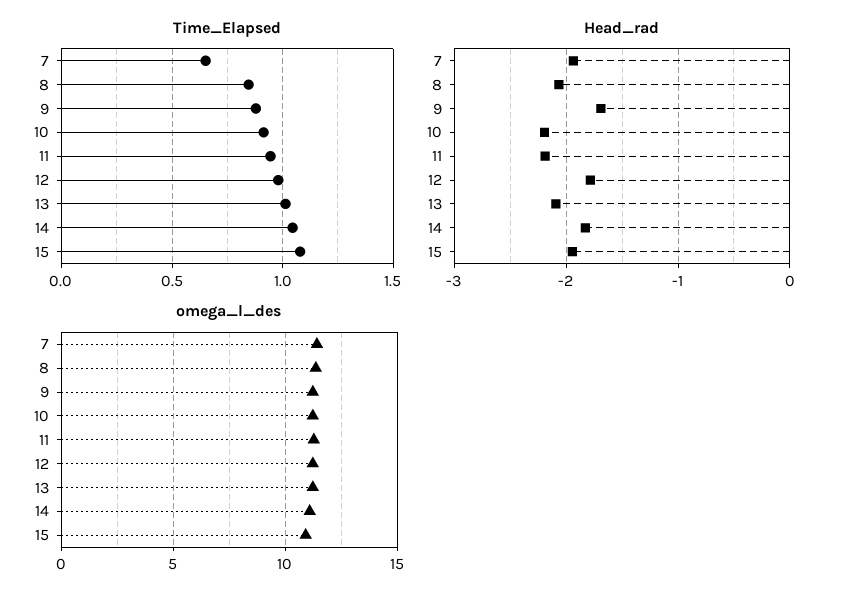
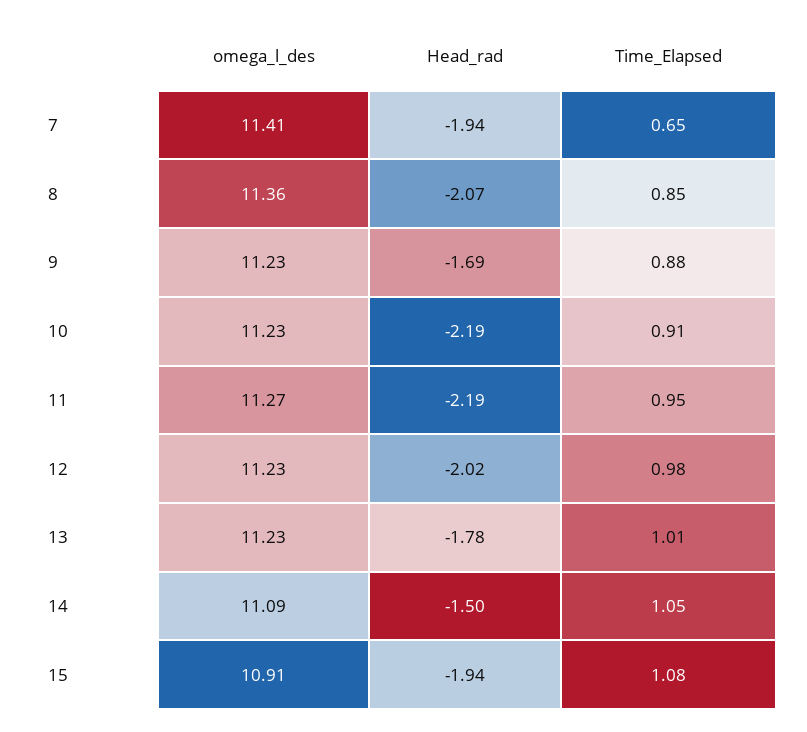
  {
    "Time_Elapsed": {
      "7": 0.65,
      "8": 0.85,
      "9": 0.88,
      "10": 0.91,
      "11": 0.95,
      "12": 0.98,
      "13": 1.01,
      "14": 1.05,
      "15": 1.08
    },
    "Head_rad": {
      "7": -1.94,
      "8": -2.07,
      "9": -1.69,
      "10": -2.19,
      "11": -2.19,
-     "12": -1.8,
+     "12": -2.02,
-     "13": -2.1,
+     "13": -1.78,
-     "14": -1.8,
+     "14": -1.5,
      "15": -1.94
    },
    "omega_l_des": {
      "7": 11.41,
      "8": 11.36,
      "9": 11.23,
      "10": 11.23,
      "11": 11.27,
      "12": 11.23,
      "13": 11.23,
      "14": 11.09,
      "15": 10.91
    }
  }

